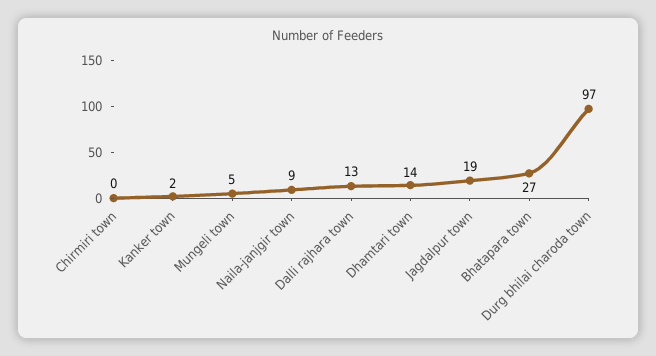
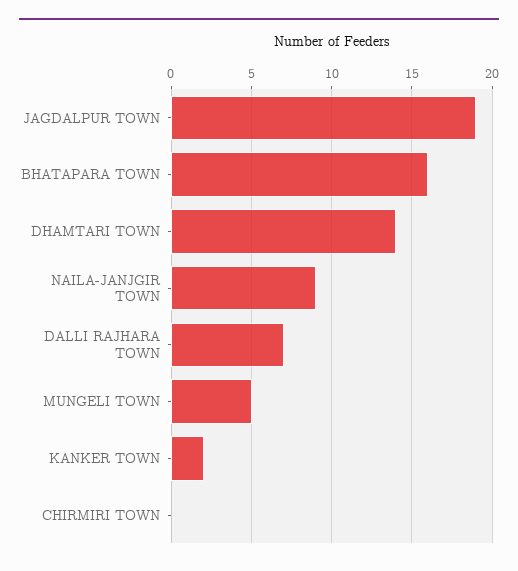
  {
    "Chirmiri town": 0,
    "Kanker town": 2,
    "Mungeli town": 5,
    "Naila-janjgir town": 9,
-   "Dalli rajhara town": 13,
+   "Dalli rajhara town": 7,
    "Dhamtari town": 14,
    "Jagdalpur town": 19,
-   "Bhatapara town": 27,
+   "Bhatapara town": 16
-   "Durg bhilai charoda town": 97
  }

